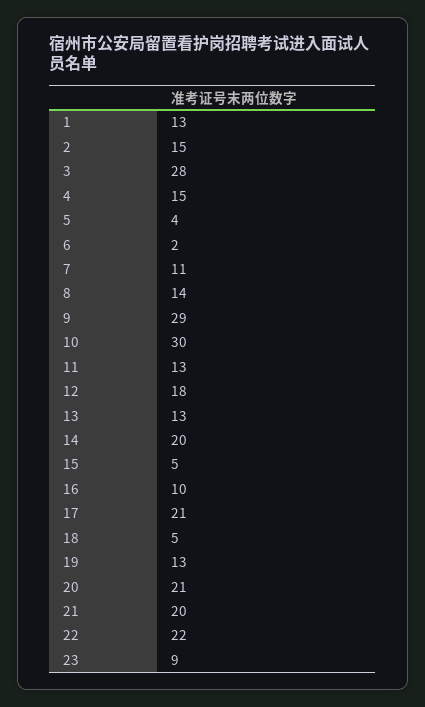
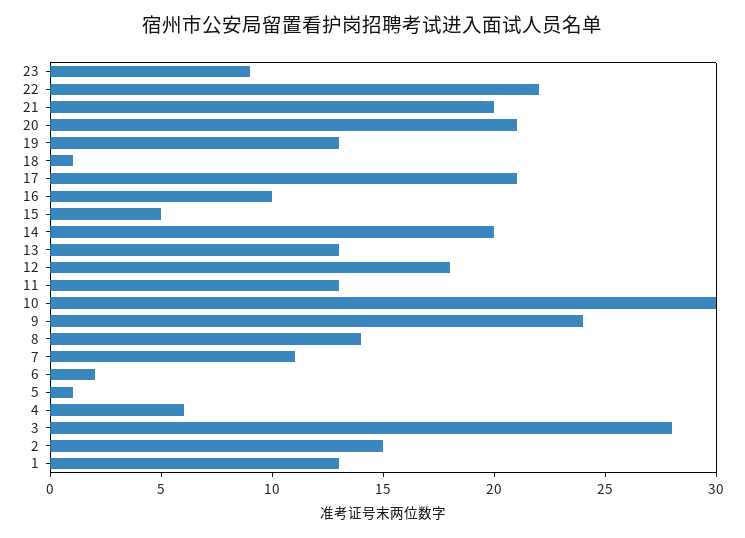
  {
    "1": 13,
    "2": 15,
    "3": 28,
-   "4": 15,
+   "4": 6,
-   "5": 4,
+   "5": 1,
    "6": 2,
    "7": 11,
    "8": 14,
-   "9": 29,
+   "9": 24,
    "10": 30,
    "11": 13,
    "12": 18,
    "13": 13,
    "14": 20,
    "15": 5,
    "16": 10,
    "17": 21,
-   "18": 5,
+   "18": 1,
    "19": 13,
    "20": 21,
    "21": 20,
    "22": 22,
    "23": 9
  }

